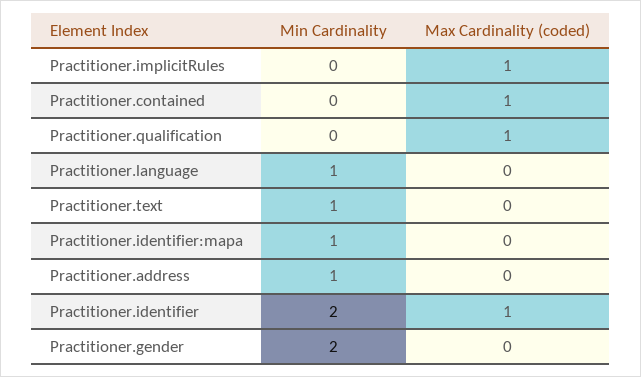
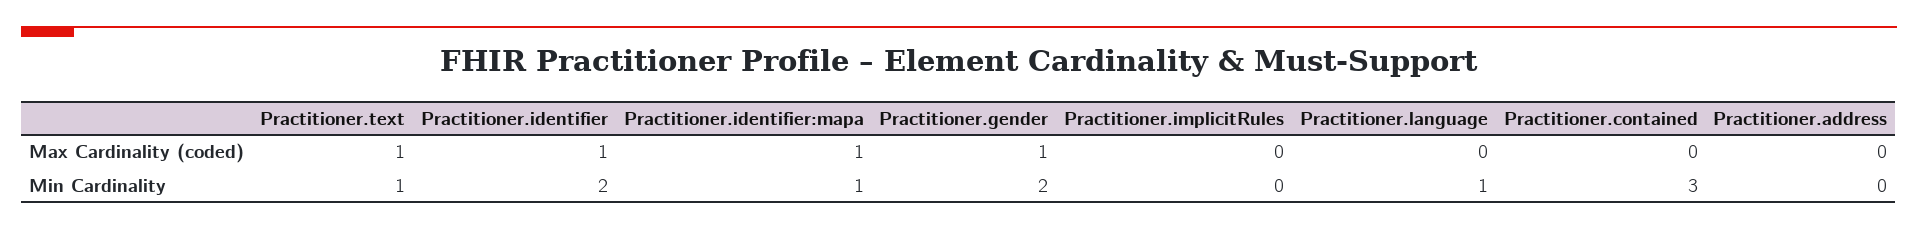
  {
    "Min Cardinality": {
      "Practitioner.implicitRules": 0,
-     "Practitioner.contained": 0,
+     "Practitioner.contained": 3,
-     "Practitioner.qualification": 0,
      "Practitioner.language": 1,
      "Practitioner.text": 1,
      "Practitioner.identifier:mapa": 1,
-     "Practitioner.address": 1,
+     "Practitioner.address": 0,
      "Practitioner.identifier": 2,
      "Practitioner.gender": 2
    },
    "Max Cardinality (coded)": {
-     "Practitioner.implicitRules": 1,
+     "Practitioner.implicitRules": 0,
-     "Practitioner.contained": 1,
+     "Practitioner.contained": 0,
-     "Practitioner.qualification": 1,
      "Practitioner.language": 0,
-     "Practitioner.text": 0,
+     "Practitioner.text": 1,
-     "Practitioner.identifier:mapa": 0,
+     "Practitioner.identifier:mapa": 1,
      "Practitioner.address": 0,
      "Practitioner.identifier": 1,
-     "Practitioner.gender": 0
+     "Practitioner.gender": 1
    }
  }

